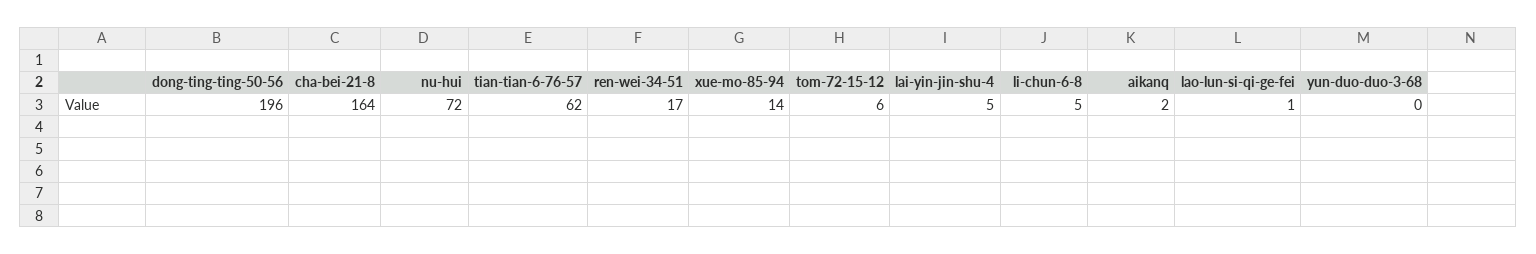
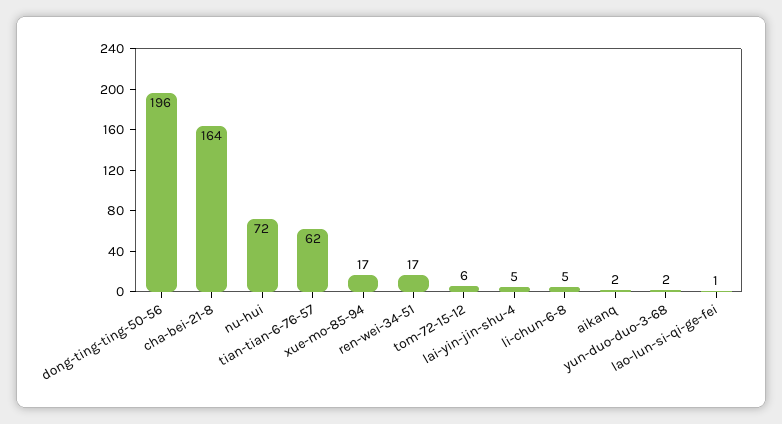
  {
    "dong-ting-ting-50-56": 196,
    "cha-bei-21-8": 164,
    "nu-hui": 72,
    "tian-tian-6-76-57": 62,
    "ren-wei-34-51": 17,
-   "xue-mo-85-94": 14,
+   "xue-mo-85-94": 17,
    "tom-72-15-12": 6,
    "lai-yin-jin-shu-4": 5,
    "li-chun-6-8": 5,
    "aikanq": 2,
    "lao-lun-si-qi-ge-fei": 1,
-   "yun-duo-duo-3-68": 0
+   "yun-duo-duo-3-68": 2
  }

